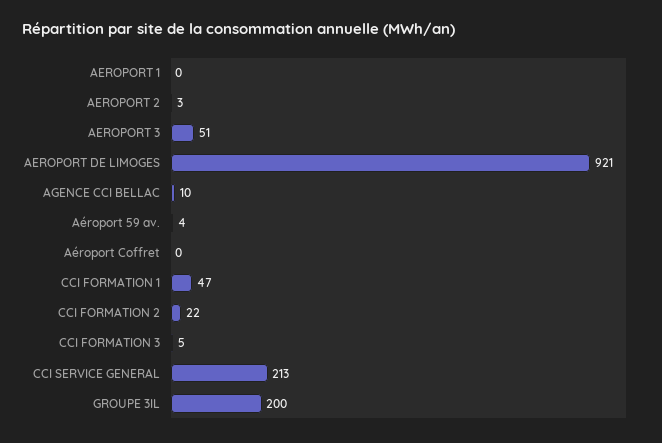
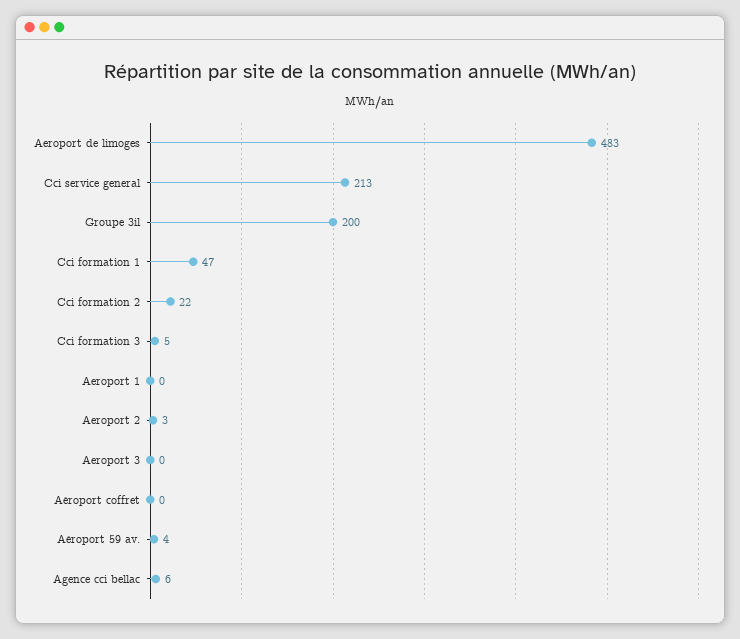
  {
    "AEROPORT 1": 0,
    "AEROPORT 2": 3,
-   "AEROPORT 3": 51,
+   "AEROPORT 3": 0,
-   "AEROPORT DE LIMOGES": 921,
+   "AEROPORT DE LIMOGES": 483,
-   "AGENCE CCI BELLAC": 10,
+   "AGENCE CCI BELLAC": 6,
    "Aéroport 59 av.": 4,
    "Aéroport Coffret": 0,
    "CCI FORMATION 1": 47,
    "CCI FORMATION 2": 22,
    "CCI FORMATION 3": 5,
    "CCI SERVICE GENERAL": 213,
    "GROUPE 3IL": 200
  }

